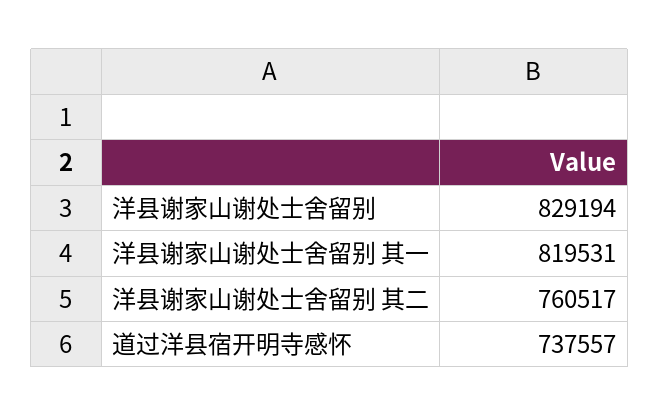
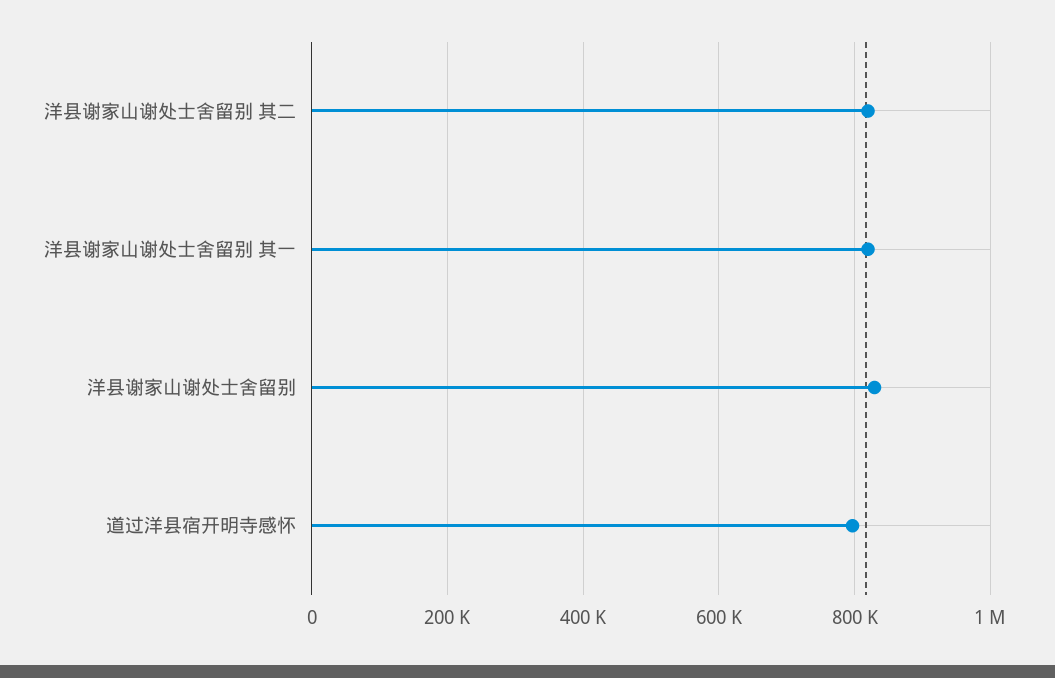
  {
    "洋县谢家山谢处士舍留别": 829194,
    "洋县谢家山谢处士舍留别 其一": 819531,
-   "洋县谢家山谢处士舍留别 其二": 760517,
+   "洋县谢家山谢处士舍留别 其二": 820000,
-   "道过洋县宿开明寺感怀": 737557
+   "道过洋县宿开明寺感怀": 800000
  }

